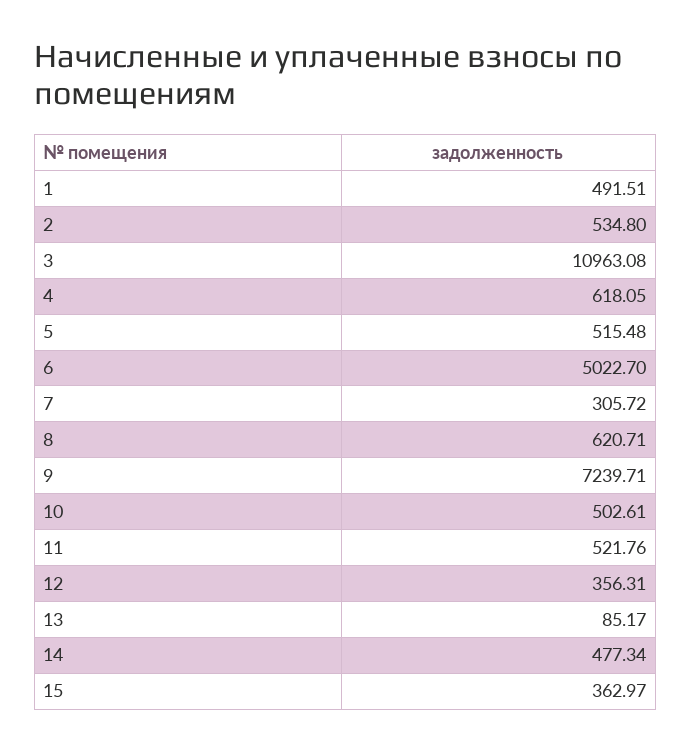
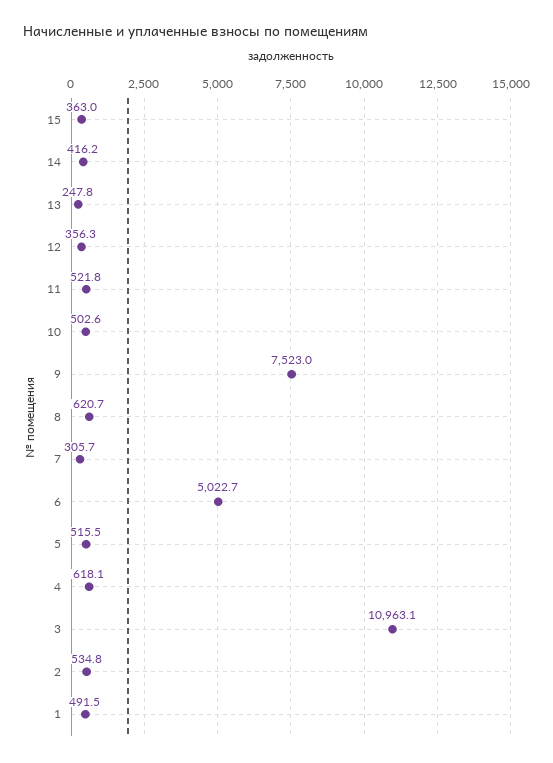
  {
    "1": 491.51,
    "2": 534.8,
    "3": 10963.08,
    "4": 618.05,
    "5": 515.48,
    "6": 5022.7,
    "7": 305.72,
    "8": 620.71,
-   "9": 7239.71,
+   "9": 7523,
    "10": 502.61,
    "11": 521.76,
    "12": 356.31,
-   "13": 85.17,
+   "13": 247.8,
-   "14": 477.34,
+   "14": 416.2,
    "15": 362.97
  }

